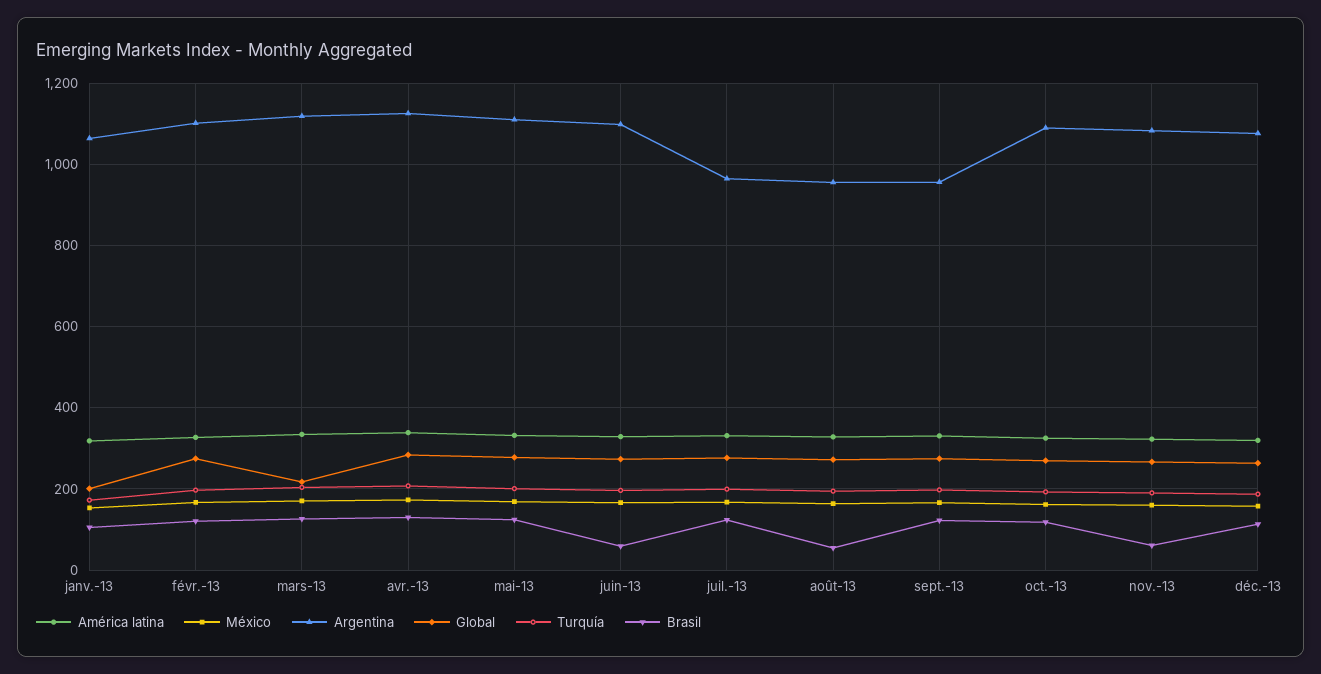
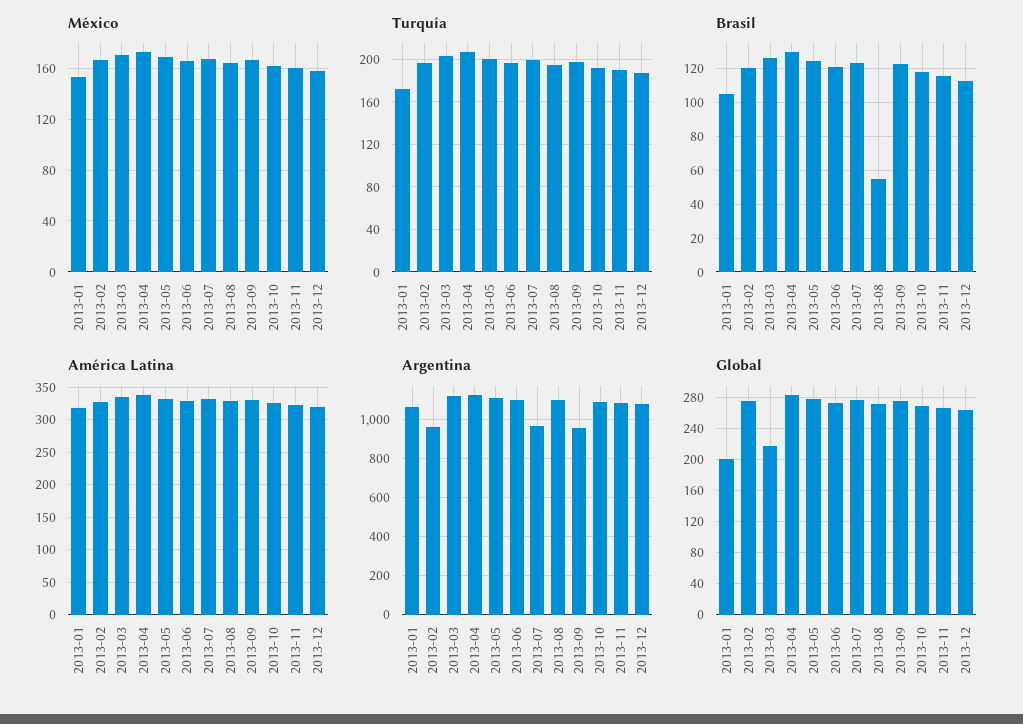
  {
    "América latina": {
      "janv.-13": 320,
      "févr.-13": 330,
      "mars-13": 330,
      "avr.-13": 340,
      "mai-13": 330,
      "juin-13": 330,
      "juil.-13": 330,
      "août-13": 330,
      "sept.-13": 330,
      "oct.-13": 330,
      "nov.-13": 320,
      "déc.-13": 320
    },
    "México": {
      "janv.-13": 155,
      "févr.-13": 165,
      "mars-13": 170,
      "avr.-13": 175,
      "mai-13": 170,
      "juin-13": 165,
      "juil.-13": 165,
      "août-13": 165,
      "sept.-13": 165,
      "oct.-13": 160,
      "nov.-13": 160,
      "déc.-13": 155
    },
    "Argentina": {
      "janv.-13": 1060,
-     "févr.-13": 1100,
+     "févr.-13": 950,
      "mars-13": 1120,
      "avr.-13": 1120,
      "mai-13": 1100,
      "juin-13": 1100,
      "juil.-13": 960,
-     "août-13": 960,
+     "août-13": 1100,
      "sept.-13": 960,
      "oct.-13": 1080,
      "nov.-13": 1080,
      "déc.-13": 1080
    },
    "Global": {
      "janv.-13": 200,
      "févr.-13": 270,
      "mars-13": 220,
      "avr.-13": 280,
      "mai-13": 280,
      "juin-13": 270,
      "juil.-13": 280,
      "août-13": 270,
      "sept.-13": 270,
      "oct.-13": 270,
      "nov.-13": 270,
      "déc.-13": 260
    },
    "Turquía": {
      "janv.-13": 170,
      "févr.-13": 200,
      "mars-13": 200,
      "avr.-13": 210,
      "mai-13": 200,
      "juin-13": 200,
      "juil.-13": 200,
      "août-13": 190,
      "sept.-13": 200,
      "oct.-13": 190,
      "nov.-13": 190,
      "déc.-13": 190
    },
    "Brasil": {
      "janv.-13": 105,
      "févr.-13": 120,
      "mars-13": 125,
      "avr.-13": 130,
      "mai-13": 125,
-     "juin-13": 60,
+     "juin-13": 120,
      "juil.-13": 125,
      "août-13": 55,
      "sept.-13": 125,
      "oct.-13": 120,
-     "nov.-13": 60,
+     "nov.-13": 115,
      "déc.-13": 115
    }
  }

